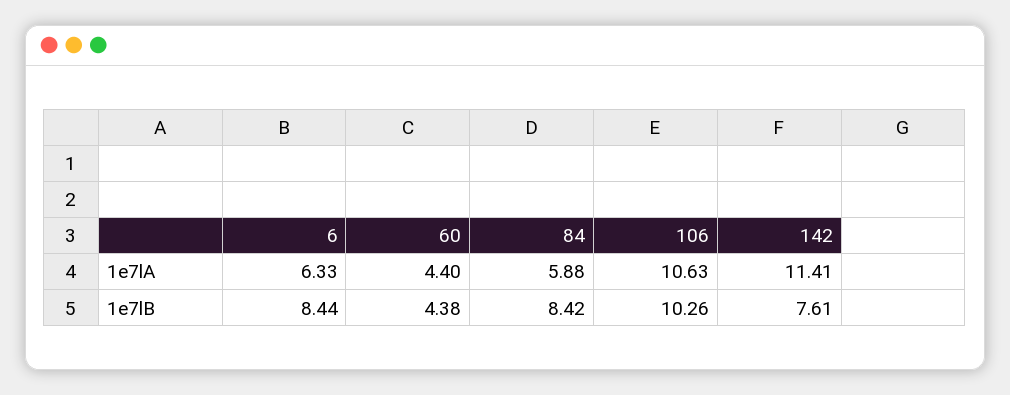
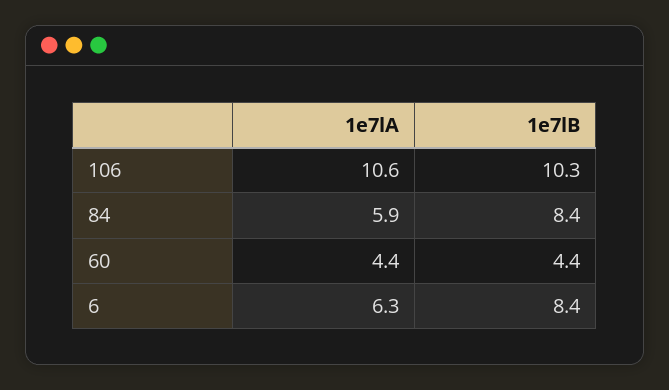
  {
    "6": {
      "1e7lA": 6.33,
      "1e7lB": 8.44
    },
    "60": {
      "1e7lA": 4.4,
      "1e7lB": 4.38
    },
    "84": {
      "1e7lA": 5.88,
      "1e7lB": 8.42
    },
    "106": {
      "1e7lA": 10.63,
      "1e7lB": 10.26
-   },
+   }
-   "142": {
-     "1e7lA": 11.41,
-     "1e7lB": 7.61
-   }
  }

